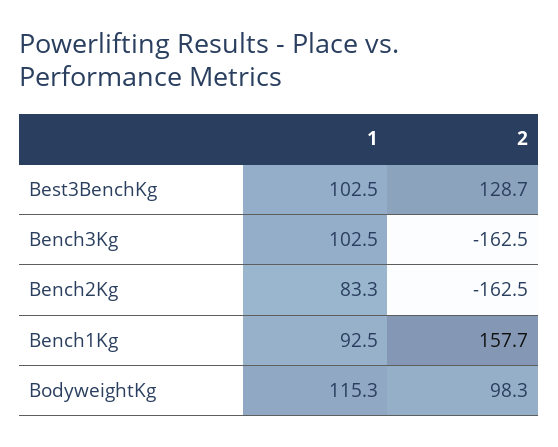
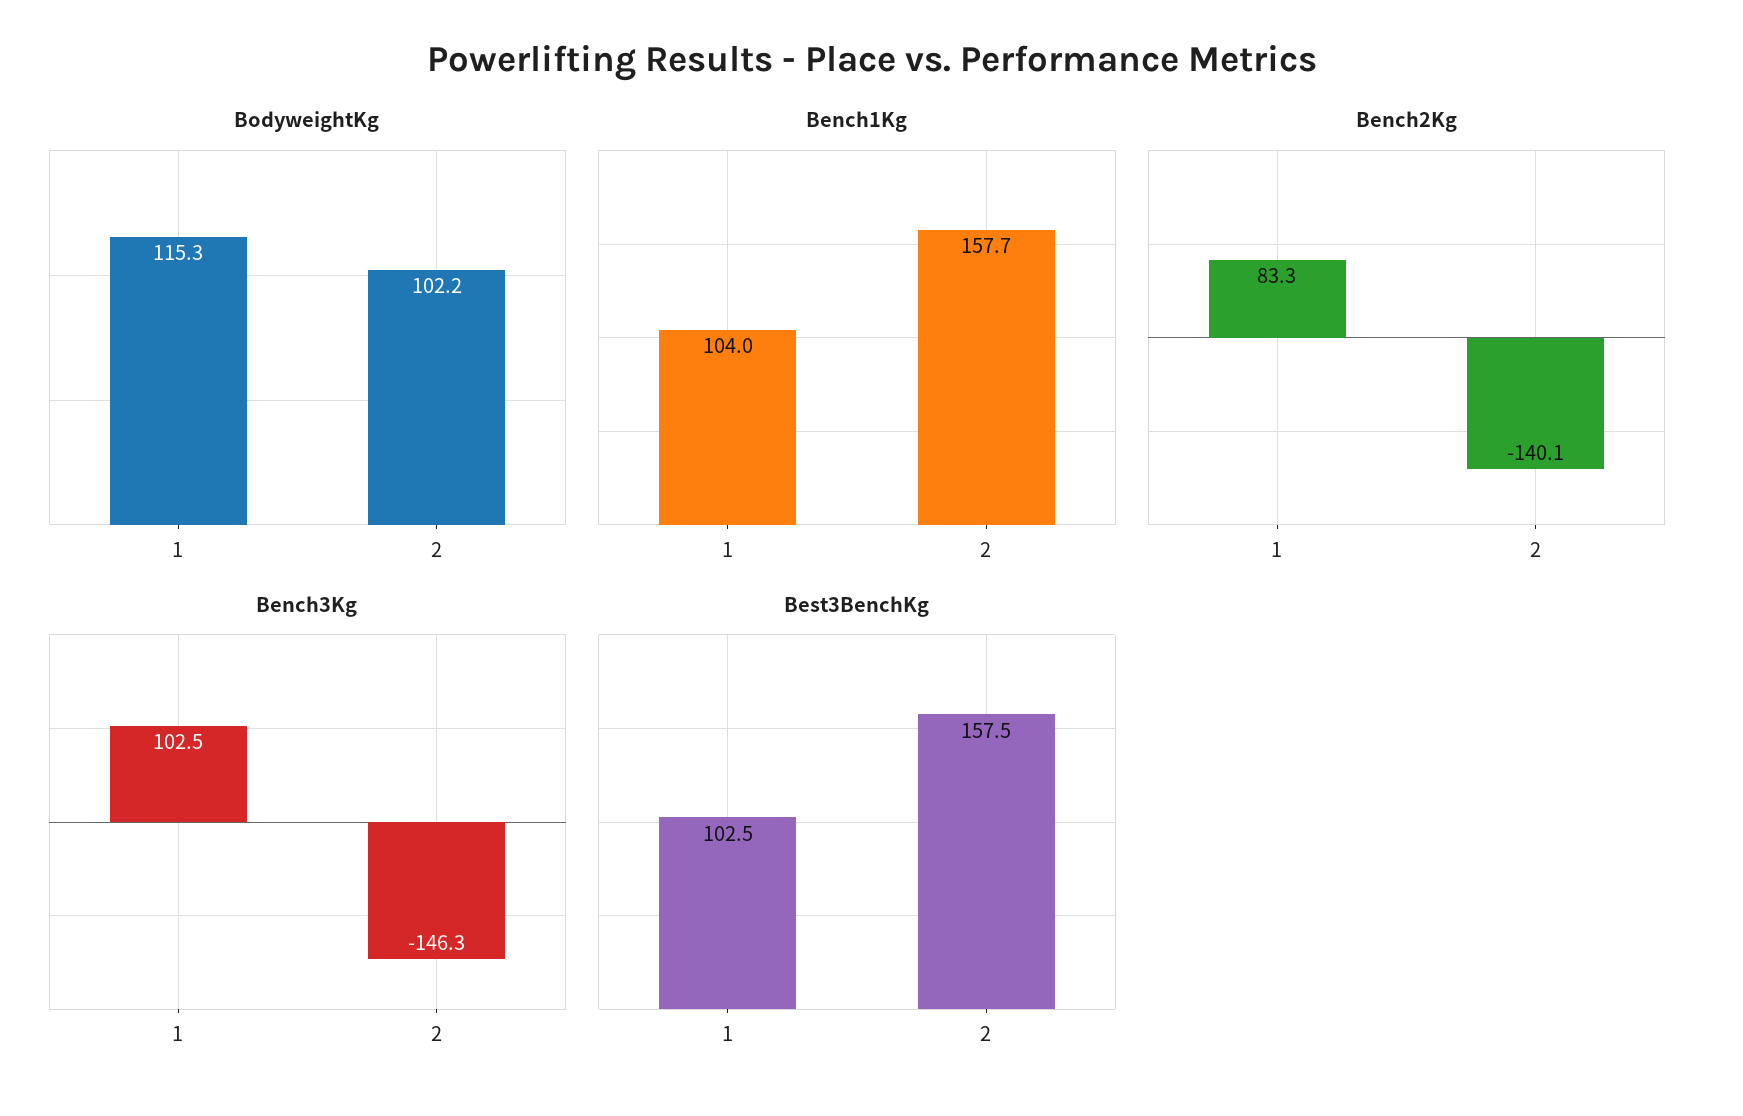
  {
    "Best3BenchKg": {
      "1": 102.5,
-     "2": 128.7
+     "2": 157.5
    },
    "Bench3Kg": {
      "1": 102.5,
-     "2": -162.5
+     "2": -146.3
    },
    "Bench2Kg": {
      "1": 83.3,
-     "2": -162.5
+     "2": -140.1
    },
    "Bench1Kg": {
-     "1": 92.5,
+     "1": 104,
      "2": 157.7
    },
    "BodyweightKg": {
      "1": 115.3,
-     "2": 98.3
+     "2": 102.2
    }
  }

